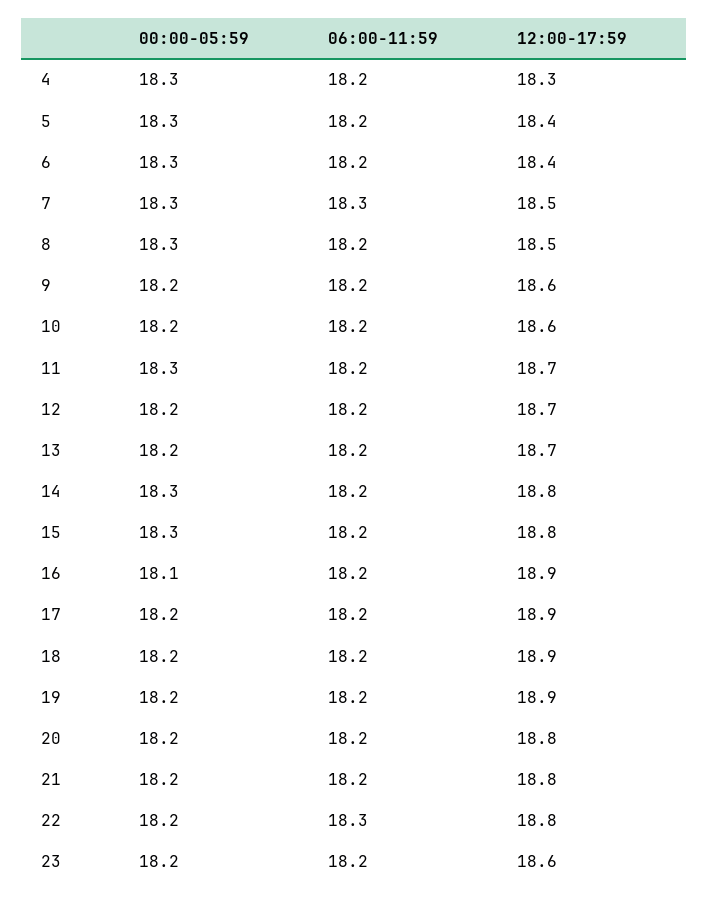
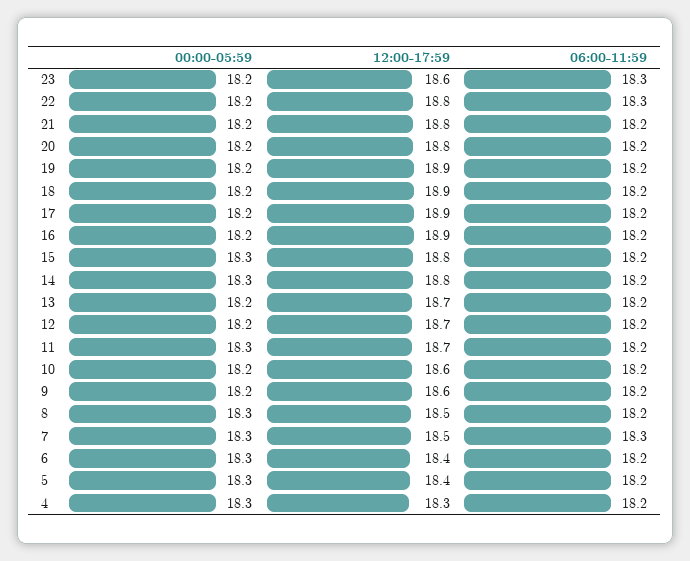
  {
    "00:00-05:59": {
      "4": 18.3,
      "5": 18.3,
      "6": 18.3,
      "7": 18.3,
      "8": 18.3,
      "9": 18.2,
      "10": 18.2,
      "11": 18.3,
      "12": 18.2,
      "13": 18.2,
      "14": 18.3,
      "15": 18.3,
-     "16": 18.1,
+     "16": 18.2,
      "17": 18.2,
      "18": 18.2,
      "19": 18.2,
      "20": 18.2,
      "21": 18.2,
      "22": 18.2,
      "23": 18.2
    },
    "06:00-11:59": {
      "4": 18.2,
      "5": 18.2,
      "6": 18.2,
      "7": 18.3,
      "8": 18.2,
      "9": 18.2,
      "10": 18.2,
      "11": 18.2,
      "12": 18.2,
      "13": 18.2,
      "14": 18.2,
      "15": 18.2,
      "16": 18.2,
      "17": 18.2,
      "18": 18.2,
      "19": 18.2,
      "20": 18.2,
      "21": 18.2,
      "22": 18.3,
-     "23": 18.2
+     "23": 18.3
    },
    "12:00-17:59": {
      "4": 18.3,
      "5": 18.4,
      "6": 18.4,
      "7": 18.5,
      "8": 18.5,
      "9": 18.6,
      "10": 18.6,
      "11": 18.7,
      "12": 18.7,
      "13": 18.7,
      "14": 18.8,
      "15": 18.8,
      "16": 18.9,
      "17": 18.9,
      "18": 18.9,
      "19": 18.9,
      "20": 18.8,
      "21": 18.8,
      "22": 18.8,
      "23": 18.6
    }
  }

